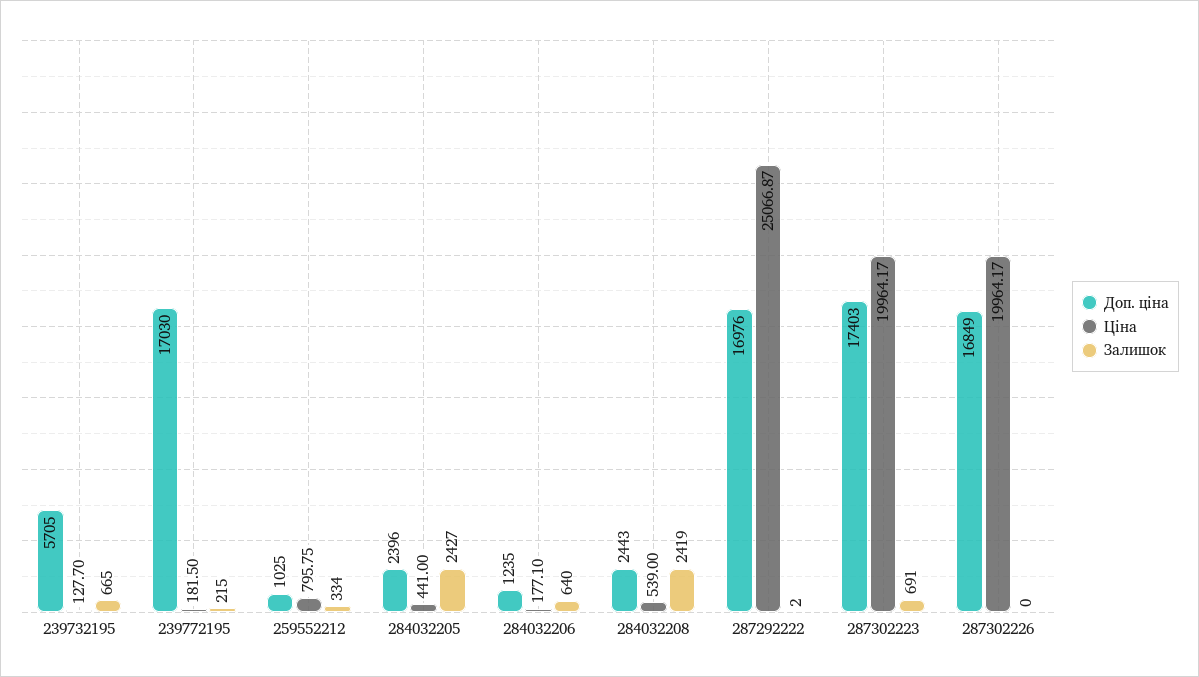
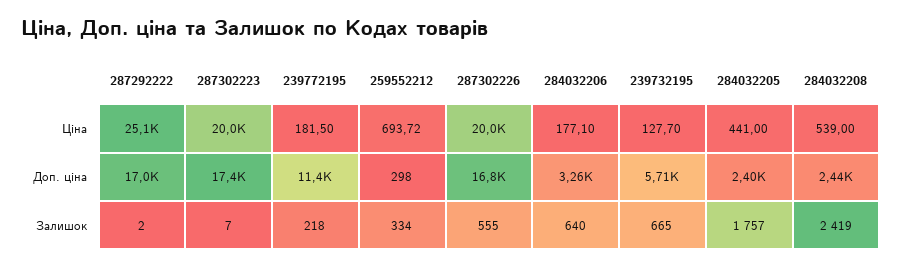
  {
    "Доп. ціна": {
      "239732195": 5705,
-     "239772195": 17030,
+     "239772195": 11400,
-     "259552212": 1025,
+     "259552212": 298,
      "284032205": 2396,
-     "284032206": 1235,
+     "284032206": 3260,
      "284032208": 2443,
      "287292222": 16976,
      "287302223": 17403,
      "287302226": 16849
    },
    "Ціна": {
      "239732195": 127.7,
      "239772195": 181.5,
-     "259552212": 795.75,
+     "259552212": 693.72,
      "284032205": 441,
      "284032206": 177.1,
      "284032208": 539,
      "287292222": 25066.87,
      "287302223": 19964.17,
      "287302226": 19964.17
    },
    "Залишок": {
      "239732195": 665,
-     "239772195": 215,
+     "239772195": 218,
      "259552212": 334,
-     "284032205": 2427,
+     "284032205": 1757,
      "284032206": 640,
      "284032208": 2419,
      "287292222": 2,
-     "287302223": 691,
+     "287302223": 7,
-     "287302226": 0
+     "287302226": 555
    }
  }

